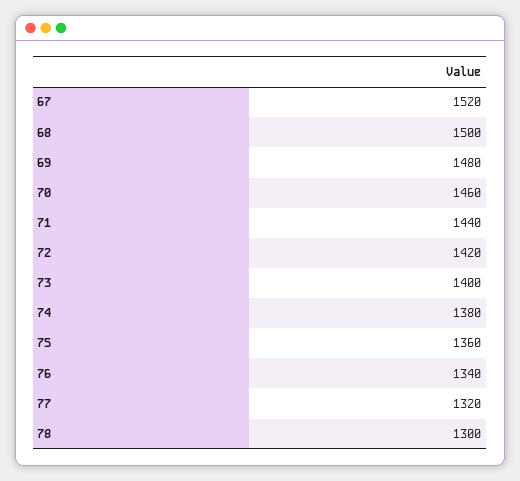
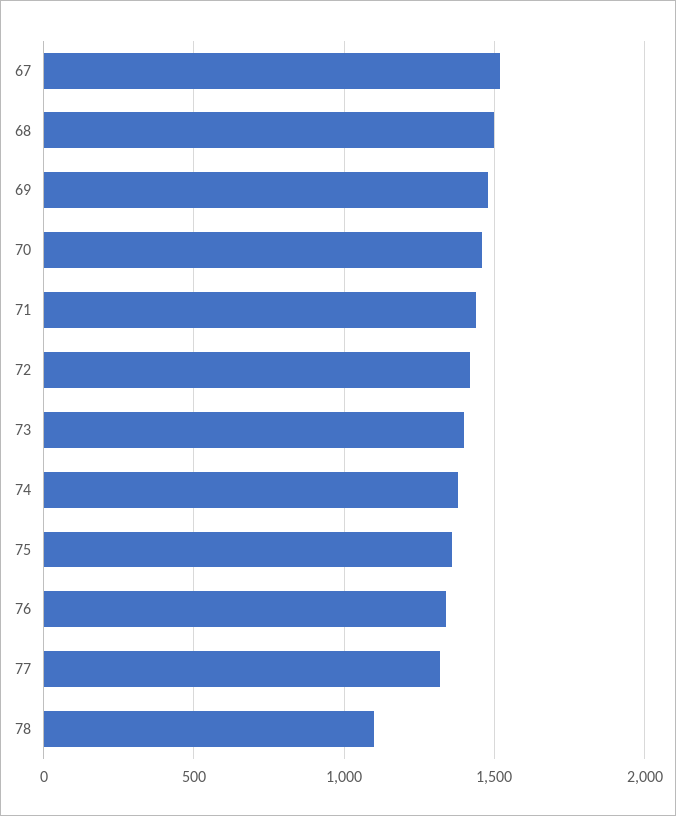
  {
    "67": 1520,
    "68": 1500,
    "69": 1480,
    "70": 1460,
    "71": 1440,
    "72": 1420,
    "73": 1400,
    "74": 1380,
    "75": 1360,
    "76": 1340,
    "77": 1320,
-   "78": 1300
+   "78": 1100
  }

